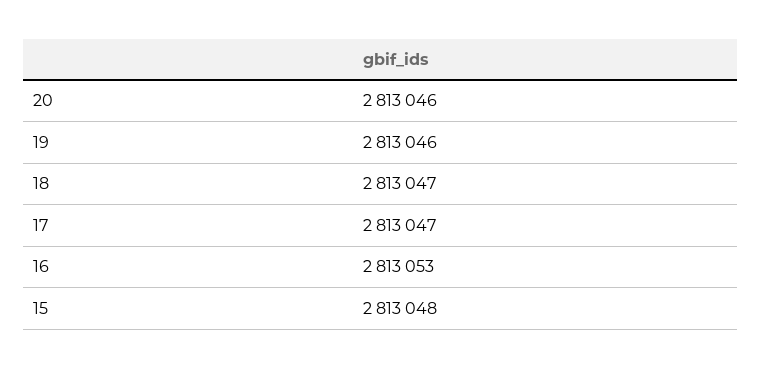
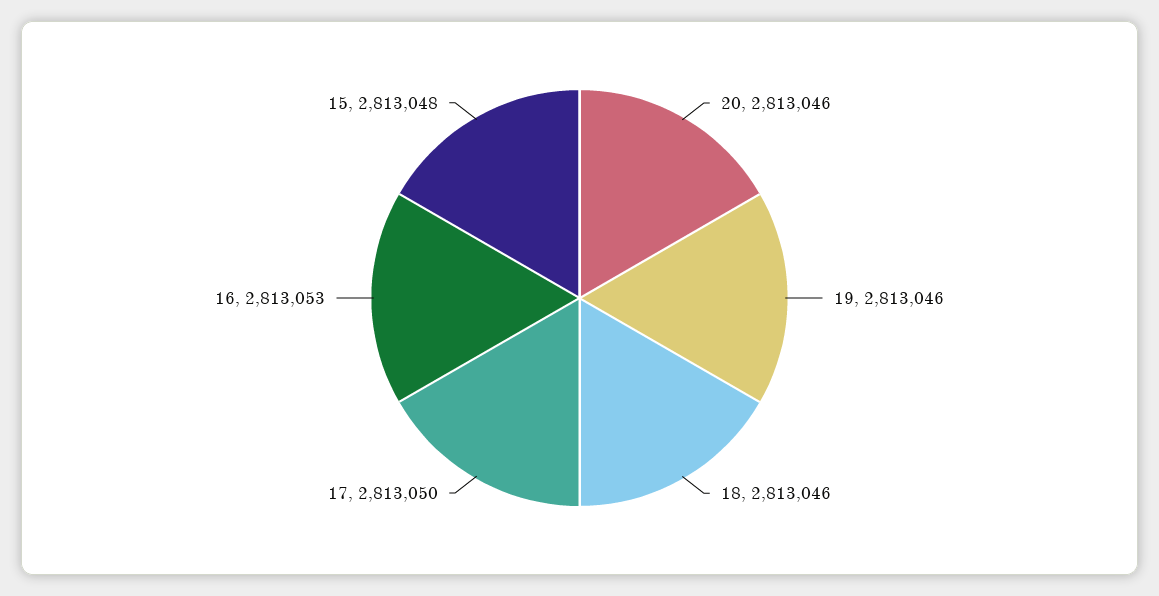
  {
    "20": 2813046,
    "19": 2813046,
-   "18": 2813047,
+   "18": 2813046,
-   "17": 2813047,
+   "17": 2813050,
    "16": 2813053,
    "15": 2813048
  }

